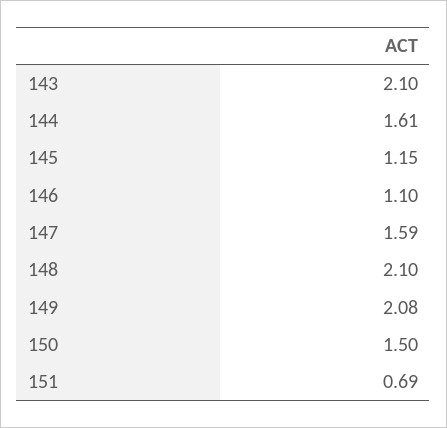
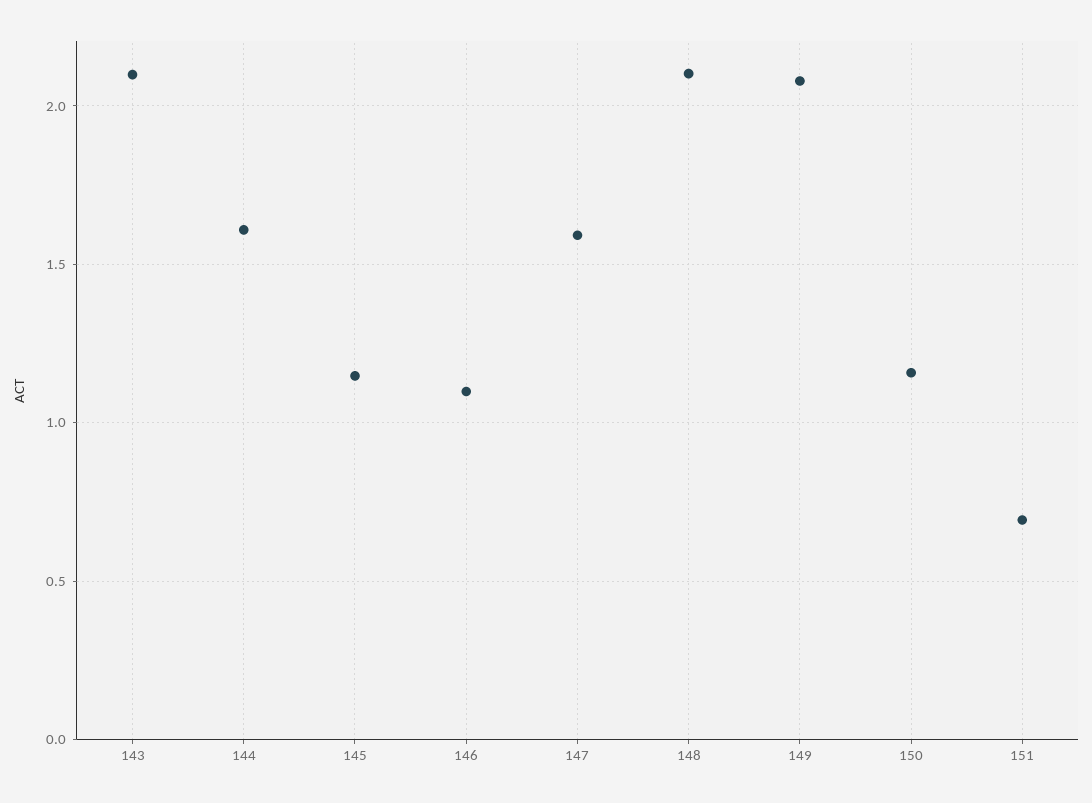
  {
    "143": 2.1,
    "144": 1.61,
    "145": 1.15,
    "146": 1.1,
    "147": 1.59,
    "148": 2.1,
    "149": 2.08,
-   "150": 1.5,
+   "150": 1.15,
    "151": 0.69
  }

